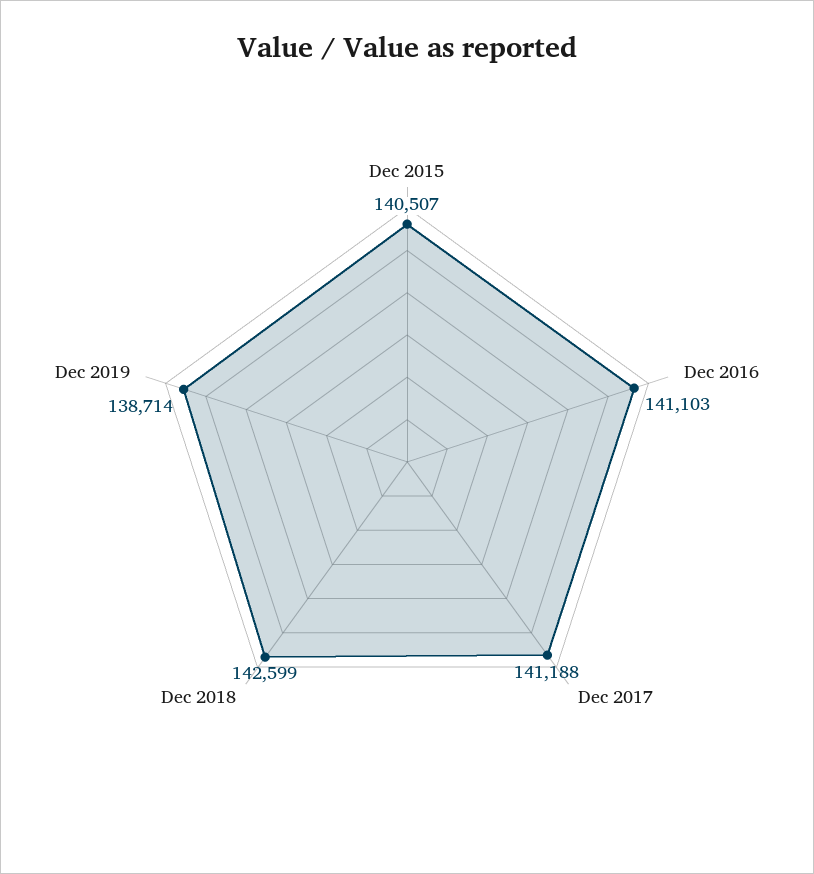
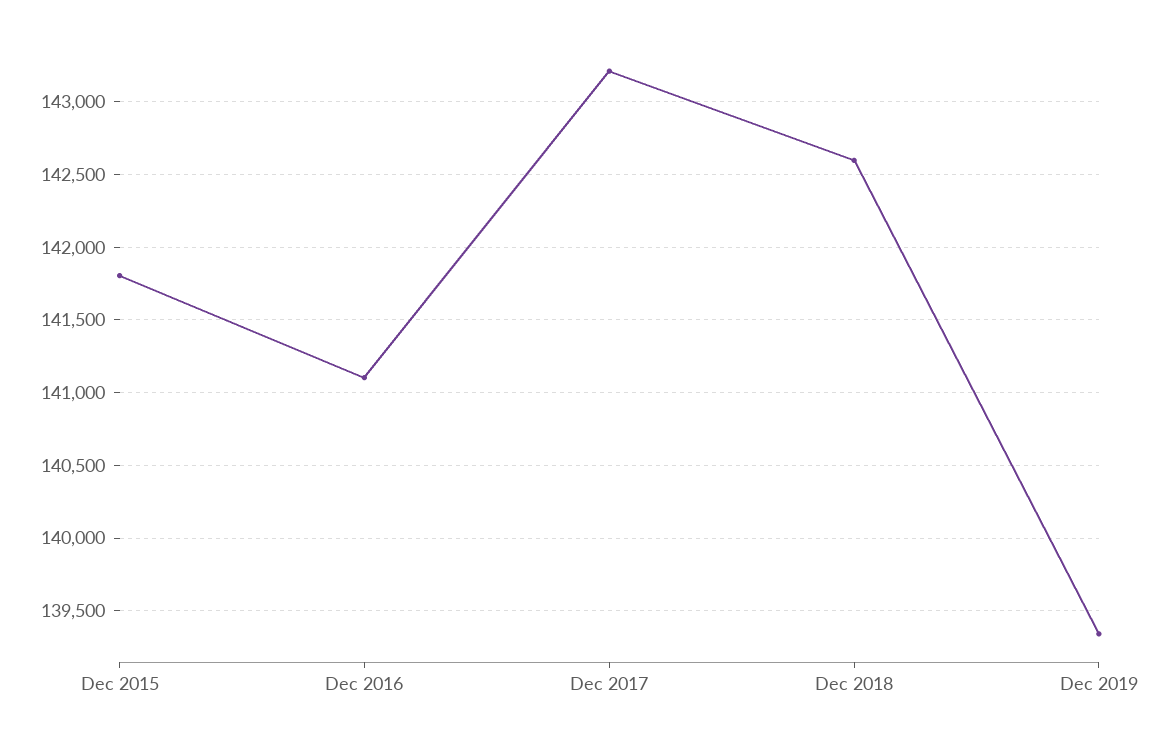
  {
-   "Dec 2015": 140507,
+   "Dec 2015": 141800,
    "Dec 2016": 141103,
-   "Dec 2017": 141188,
+   "Dec 2017": 143200,
    "Dec 2018": 142599,
-   "Dec 2019": 138714
+   "Dec 2019": 139350
  }

